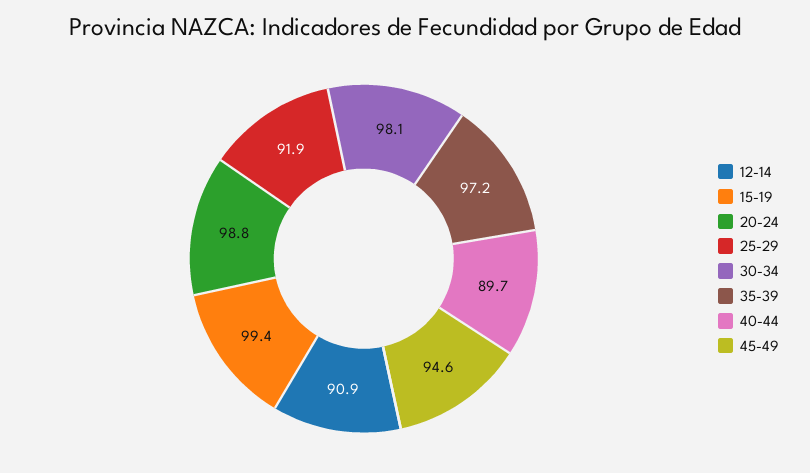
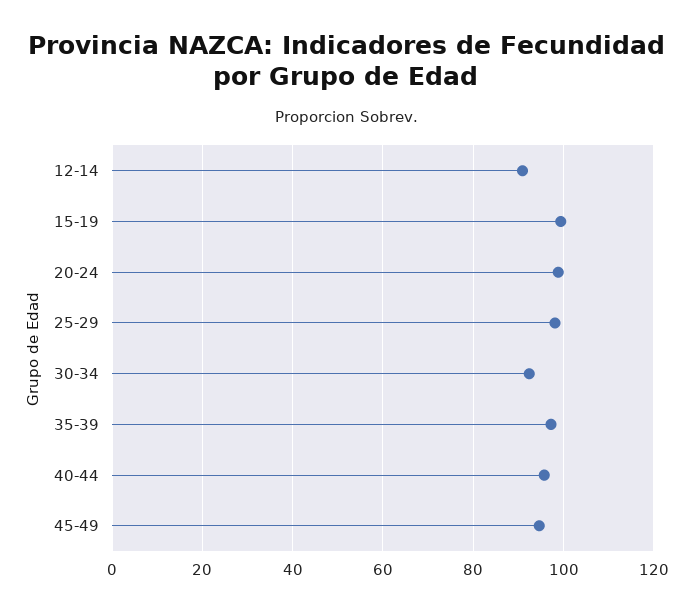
  {
    "12-14": 90.9,
    "15-19": 99.4,
    "20-24": 98.8,
-   "25-29": 91.9,
+   "25-29": 98,
-   "30-34": 98.1,
+   "30-34": 92,
    "35-39": 97.2,
-   "40-44": 89.7,
+   "40-44": 96,
    "45-49": 94.6
  }

